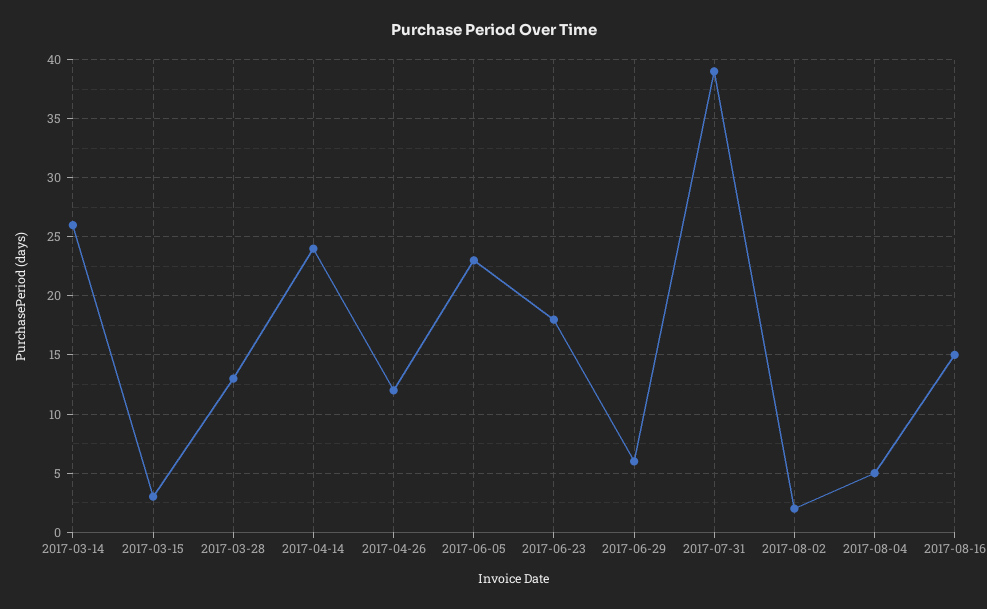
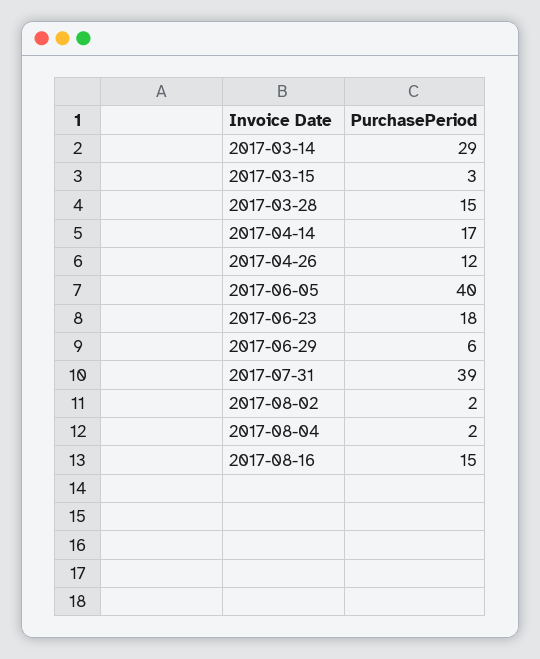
  {
-   "2017-03-14": 26,
+   "2017-03-14": 29,
    "2017-03-15": 3,
-   "2017-03-28": 13,
+   "2017-03-28": 15,
-   "2017-04-14": 24,
+   "2017-04-14": 17,
    "2017-04-26": 12,
-   "2017-06-05": 23,
+   "2017-06-05": 40,
    "2017-06-23": 18,
    "2017-06-29": 6,
    "2017-07-31": 39,
    "2017-08-02": 2,
-   "2017-08-04": 5,
+   "2017-08-04": 2,
    "2017-08-16": 15
  }

